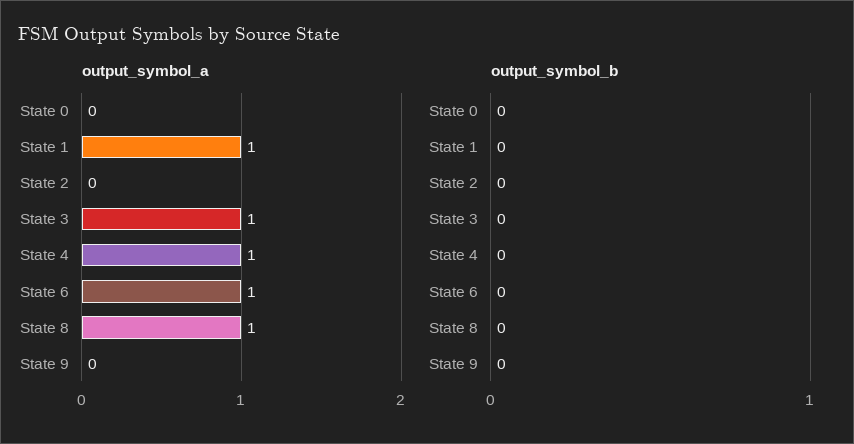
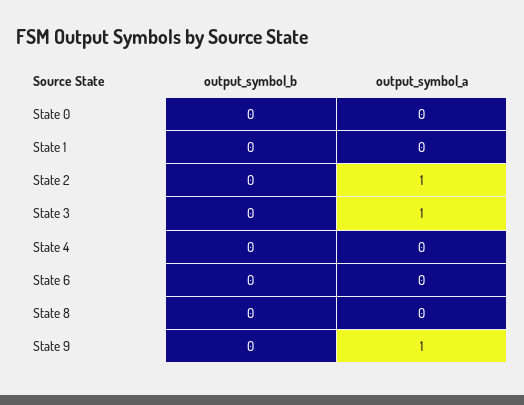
  {
    "output_symbol_a": {
      "State 0": 0,
-     "State 1": 1,
+     "State 1": 0,
-     "State 2": 0,
+     "State 2": 1,
      "State 3": 1,
-     "State 4": 1,
+     "State 4": 0,
-     "State 6": 1,
+     "State 6": 0,
-     "State 8": 1,
+     "State 8": 0,
-     "State 9": 0
+     "State 9": 1
    },
    "output_symbol_b": {
      "State 0": 0,
      "State 1": 0,
      "State 2": 0,
      "State 3": 0,
      "State 4": 0,
      "State 6": 0,
      "State 8": 0,
      "State 9": 0
    }
  }

